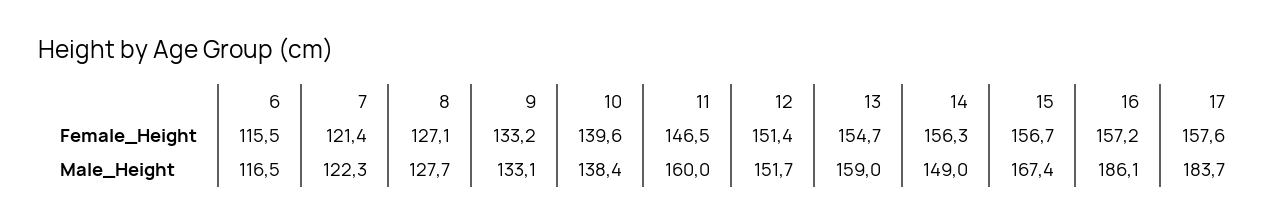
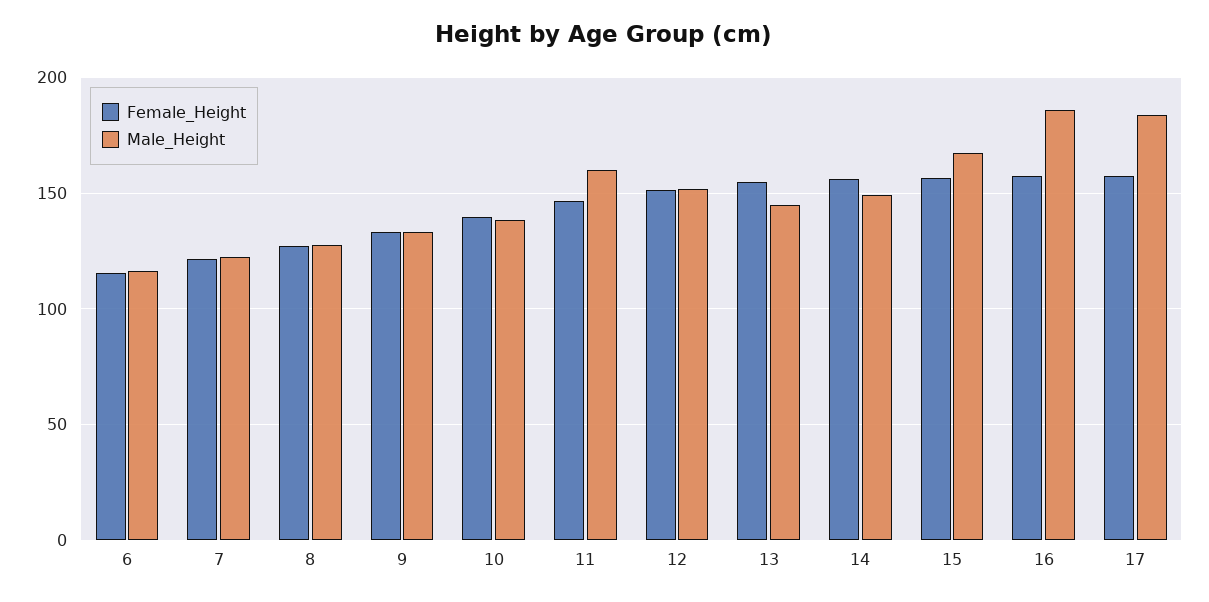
  {
    "Female_Height": {
      "6": 115.5,
      "7": 121.4,
      "8": 127.1,
      "9": 133.2,
      "10": 139.6,
      "11": 146.5,
      "12": 151.4,
      "13": 154.7,
      "14": 156.3,
      "15": 156.7,
      "16": 157.2,
      "17": 157.6
    },
    "Male_Height": {
      "6": 116.5,
      "7": 122.3,
      "8": 127.7,
      "9": 133.1,
      "10": 138.4,
      "11": 160,
      "12": 151.7,
-     "13": 159,
+     "13": 145,
      "14": 149,
      "15": 167.4,
      "16": 186.1,
      "17": 183.7
    }
  }

